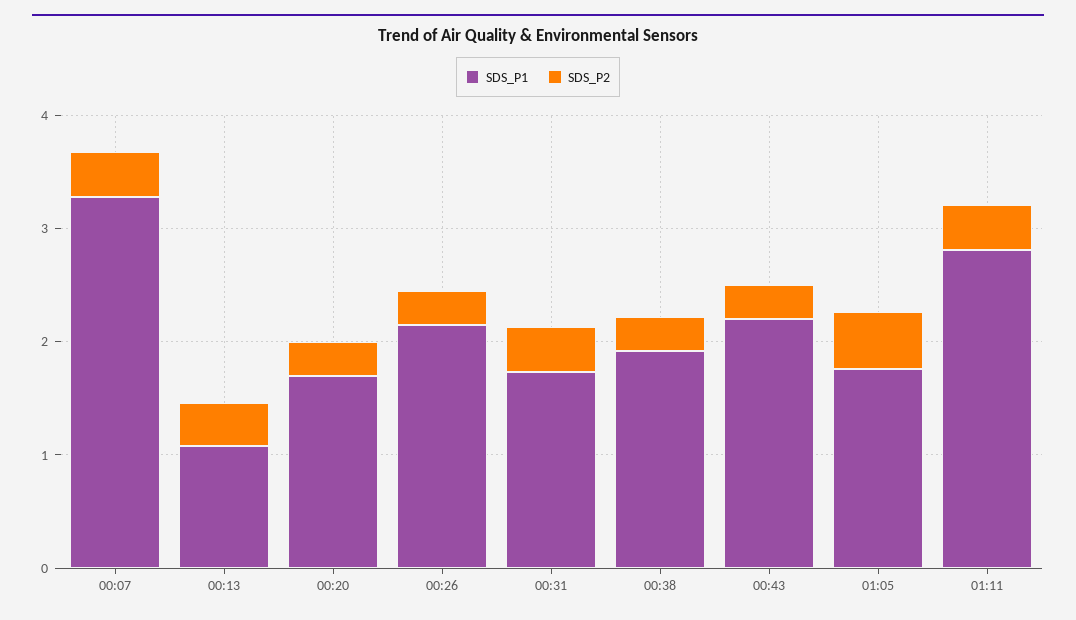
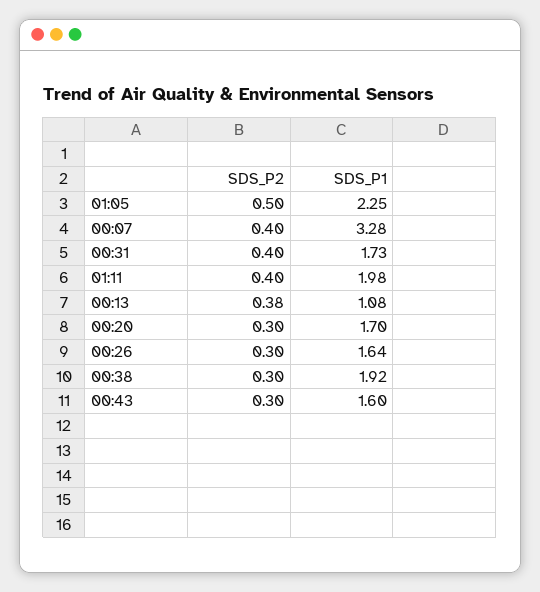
  {
    "SDS_P1": {
      "00:07": 3.28,
      "00:13": 1.08,
      "00:20": 1.7,
-     "00:26": 2.2,
+     "00:26": 1.64,
      "00:31": 1.73,
      "00:38": 1.92,
-     "00:43": 2.2,
+     "00:43": 1.6,
-     "01:05": 1.8,
+     "01:05": 2.25,
-     "01:11": 2.8
+     "01:11": 1.98
    },
    "SDS_P2": {
      "00:07": 0.4,
      "00:13": 0.38,
      "00:20": 0.3,
      "00:26": 0.3,
      "00:31": 0.4,
      "00:38": 0.3,
      "00:43": 0.3,
      "01:05": 0.5,
      "01:11": 0.4
    }
  }

